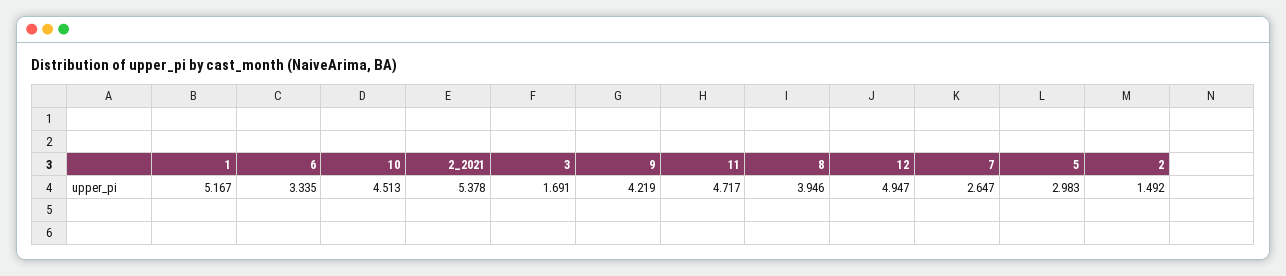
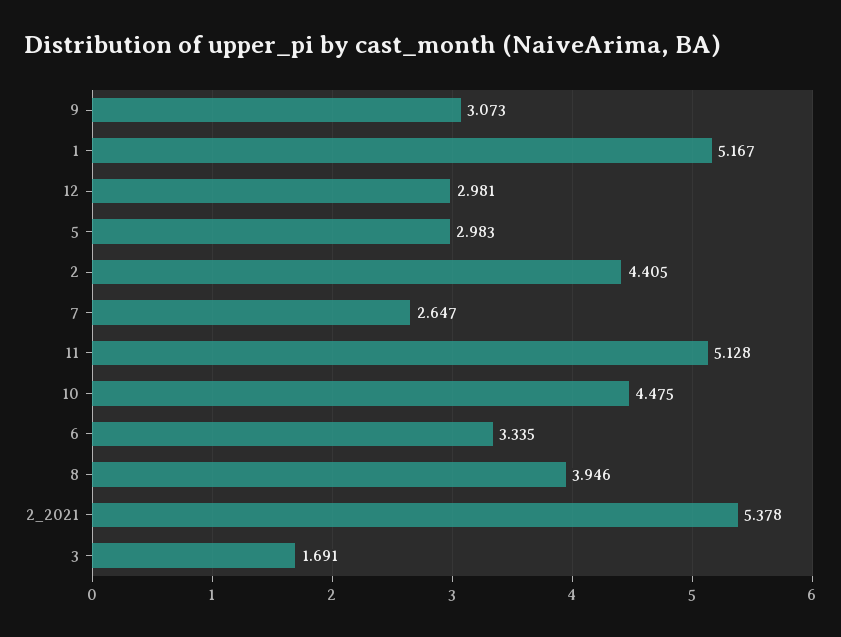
  {
    "1": 5.167,
    "6": 3.335,
-   "10": 4.513,
+   "10": 4.475,
    "2_2021": 5.378,
    "3": 1.691,
-   "9": 4.219,
+   "9": 3.073,
-   "11": 4.717,
+   "11": 5.128,
    "8": 3.946,
-   "12": 4.947,
+   "12": 2.981,
    "7": 2.647,
    "5": 2.983,
-   "2": 1.492
+   "2": 4.405
  }

